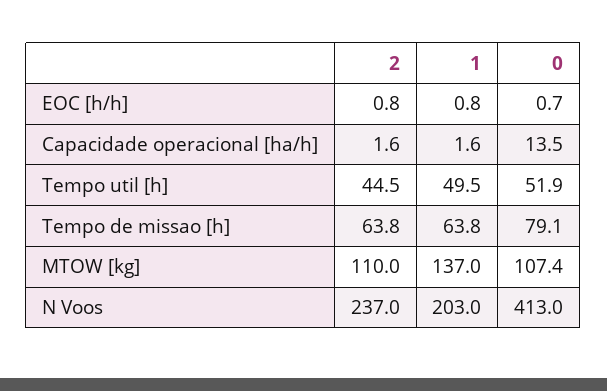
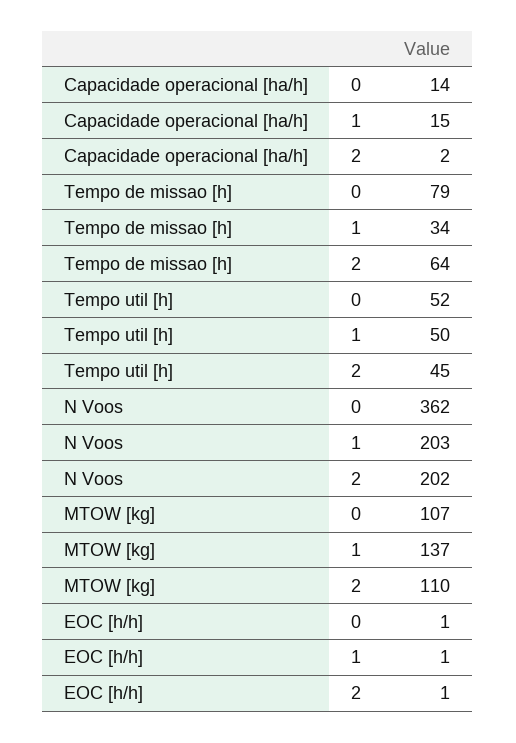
  {
    "2": {
      "EOC [h/h]": 0.8,
      "Capacidade operacional [ha/h]": 1.6,
      "Tempo util [h]": 44.5,
      "Tempo de missao [h]": 63.8,
      "MTOW [kg]": 110,
-     "N Voos": 237
+     "N Voos": 202
    },
    "1": {
      "EOC [h/h]": 0.8,
-     "Capacidade operacional [ha/h]": 1.6,
+     "Capacidade operacional [ha/h]": 15,
      "Tempo util [h]": 49.5,
-     "Tempo de missao [h]": 63.8,
+     "Tempo de missao [h]": 34,
      "MTOW [kg]": 137,
      "N Voos": 203
    },
    "0": {
      "EOC [h/h]": 0.7,
      "Capacidade operacional [ha/h]": 13.5,
      "Tempo util [h]": 51.9,
      "Tempo de missao [h]": 79.1,
      "MTOW [kg]": 107.4,
-     "N Voos": 413
+     "N Voos": 362
    }
  }

